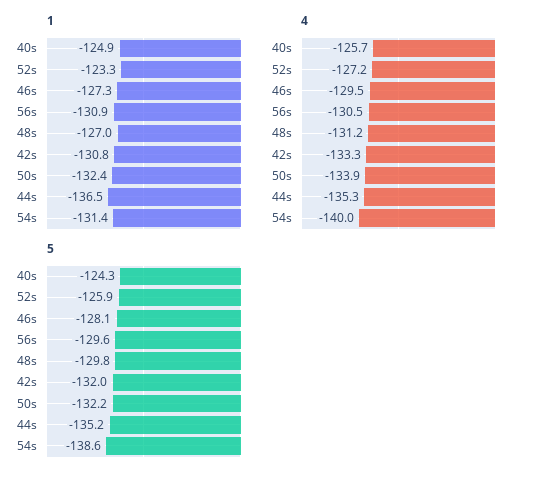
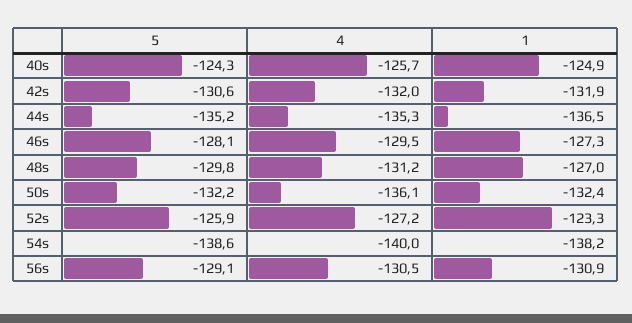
  {
    "1": {
      "40s": -124.9,
      "52s": -123.3,
      "46s": -127.3,
      "56s": -130.9,
      "48s": -127,
-     "42s": -130.8,
+     "42s": -131.9,
      "50s": -132.4,
      "44s": -136.5,
-     "54s": -131.4
+     "54s": -138.2
    },
    "4": {
      "40s": -125.7,
      "52s": -127.2,
      "46s": -129.5,
      "56s": -130.5,
      "48s": -131.2,
-     "42s": -133.3,
+     "42s": -132,
-     "50s": -133.9,
+     "50s": -136.1,
      "44s": -135.3,
      "54s": -140
    },
    "5": {
      "40s": -124.3,
      "52s": -125.9,
      "46s": -128.1,
-     "56s": -129.6,
+     "56s": -129.1,
      "48s": -129.8,
-     "42s": -132,
+     "42s": -130.6,
      "50s": -132.2,
      "44s": -135.2,
      "54s": -138.6
    }
  }

